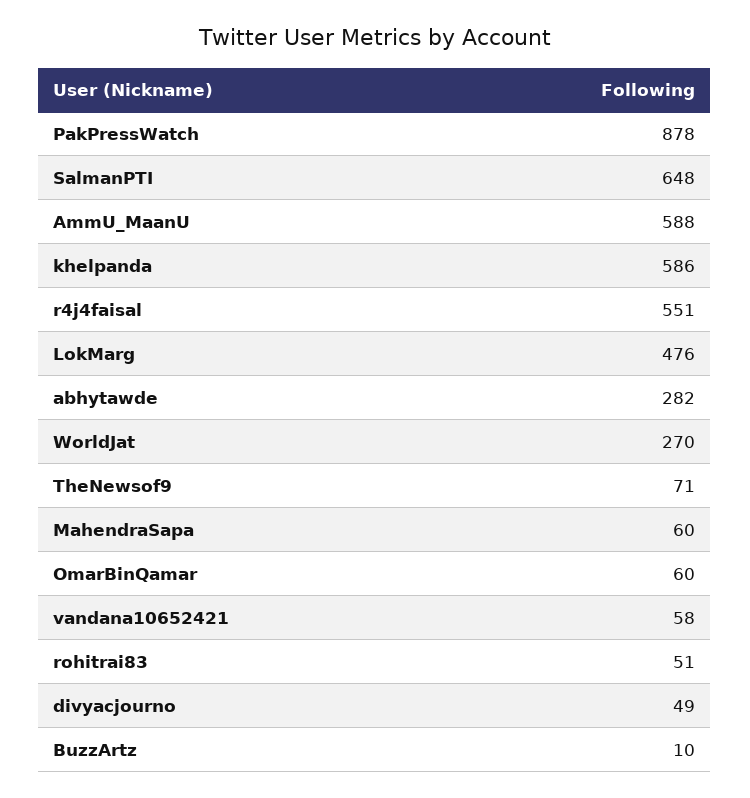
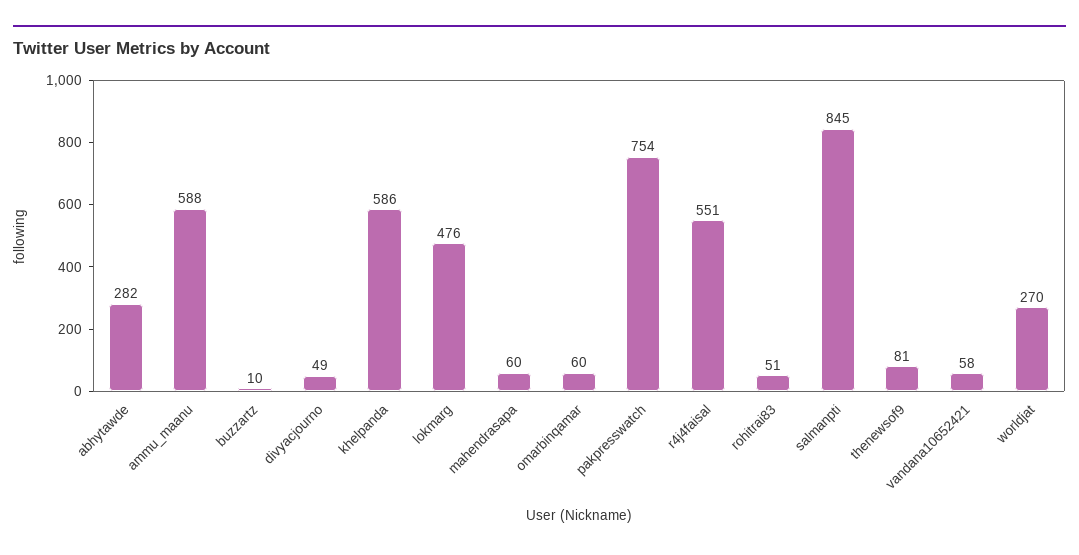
  {
-   "PakPressWatch": 878,
+   "PakPressWatch": 754,
-   "SalmanPTI": 648,
+   "SalmanPTI": 845,
    "AmmU_MaanU": 588,
    "khelpanda": 586,
    "r4j4faisal": 551,
    "LokMarg": 476,
    "abhytawde": 282,
    "WorldJat": 270,
-   "TheNewsof9": 71,
+   "TheNewsof9": 81,
    "MahendraSapa": 60,
    "OmarBinQamar": 60,
    "vandana10652421": 58,
    "rohitrai83": 51,
    "divyacjourno": 49,
    "BuzzArtz": 10
  }

